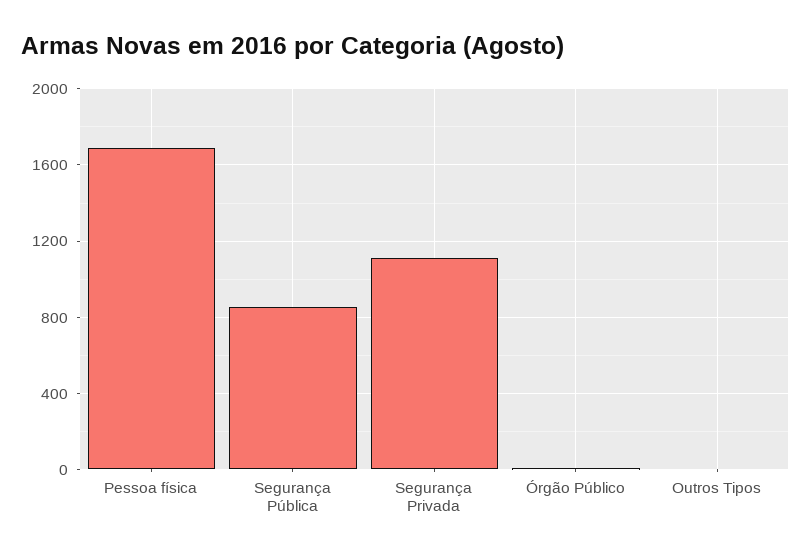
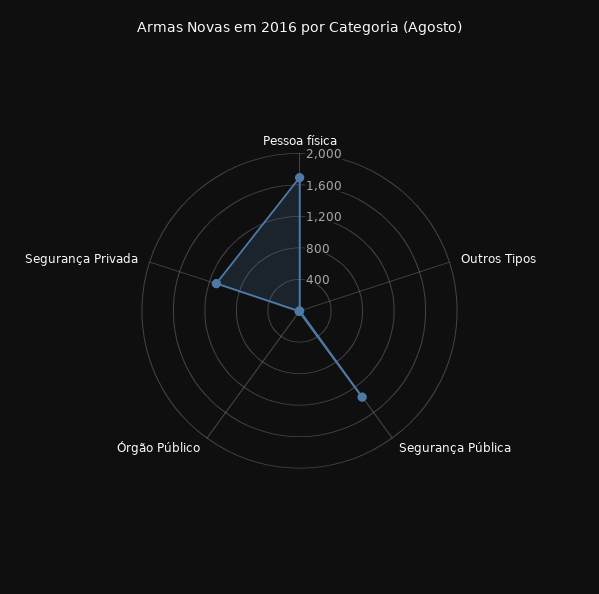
  {
    "Pessoa física": 1700,
-   "Segurança Pública": 850,
+   "Segurança Pública": 1400,
    "Segurança Privada": 1100,
    "Órgão Público": 0,
    "Outros Tipos": 0
  }

